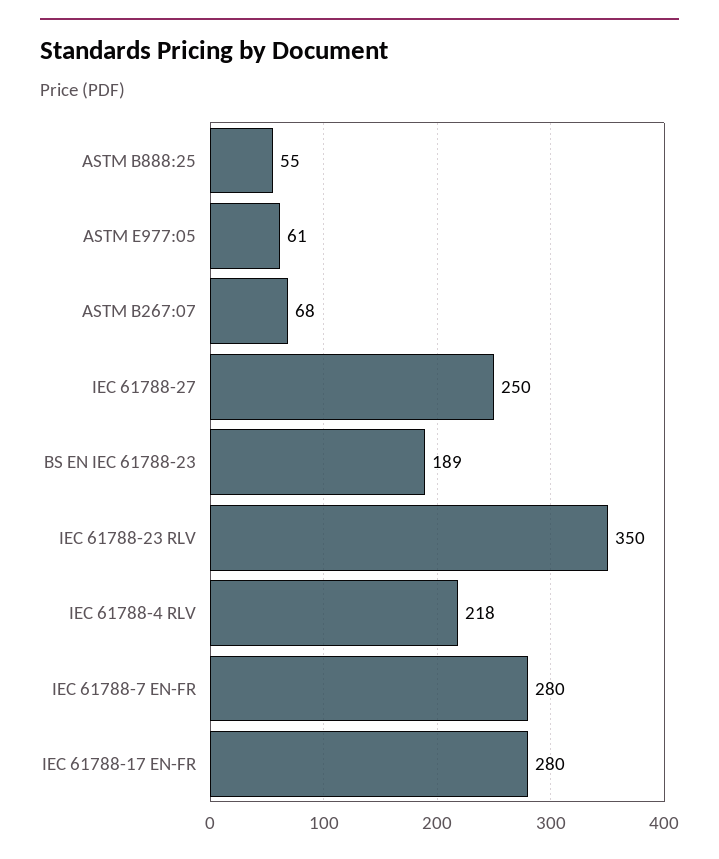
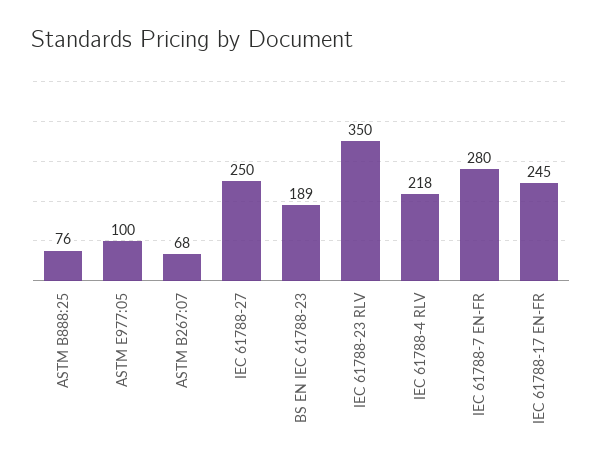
  {
-   "ASTM B888:25": 55,
+   "ASTM B888:25": 76,
-   "ASTM E977:05": 61,
+   "ASTM E977:05": 100,
    "ASTM B267:07": 68,
    "IEC 61788-27": 250,
    "BS EN IEC 61788-23": 189,
    "IEC 61788-23 RLV": 350,
    "IEC 61788-4 RLV": 218,
    "IEC 61788-7 EN-FR": 280,
-   "IEC 61788-17 EN-FR": 280
+   "IEC 61788-17 EN-FR": 245
  }

